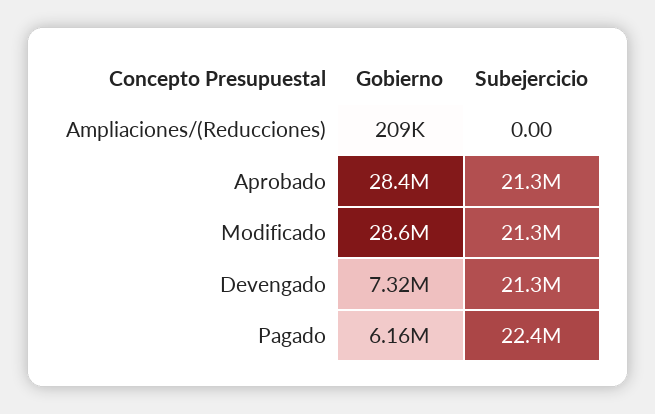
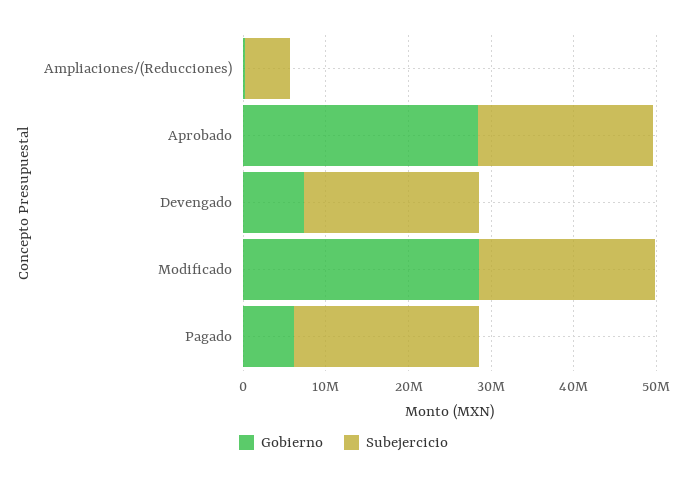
  {
    "Gobierno": {
      "Ampliaciones/(Reducciones)": 209000,
      "Aprobado": 28400000,
      "Modificado": 28600000,
      "Devengado": 7320000,
      "Pagado": 6160000
    },
    "Subejercicio": {
-     "Ampliaciones/(Reducciones)": 0,
+     "Ampliaciones/(Reducciones)": 6000000,
      "Aprobado": 21300000,
      "Modificado": 21300000,
      "Devengado": 21300000,
      "Pagado": 22400000
    }
  }

